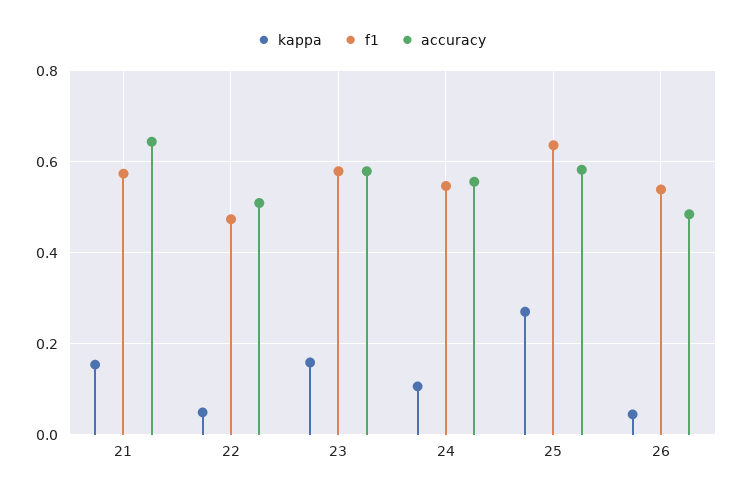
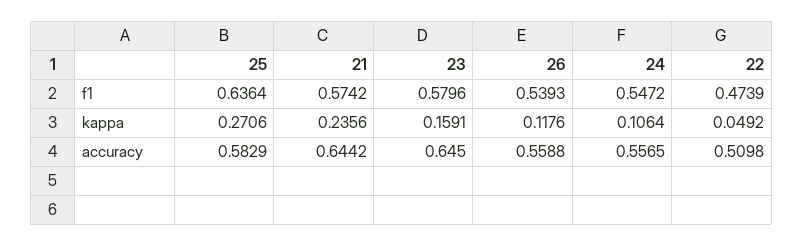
  {
    "kappa": {
-     "21": 0.16,
+     "21": 0.2356,
      "22": 0.0492,
      "23": 0.1591,
      "24": 0.1064,
      "25": 0.2706,
-     "26": 0.04
+     "26": 0.1176
    },
    "f1": {
      "21": 0.5742,
      "22": 0.4739,
      "23": 0.5796,
      "24": 0.5472,
      "25": 0.6364,
      "26": 0.5393
    },
    "accuracy": {
      "21": 0.6442,
      "22": 0.5098,
-     "23": 0.58,
+     "23": 0.645,
      "24": 0.5565,
      "25": 0.5829,
-     "26": 0.48
+     "26": 0.5588
    }
  }

